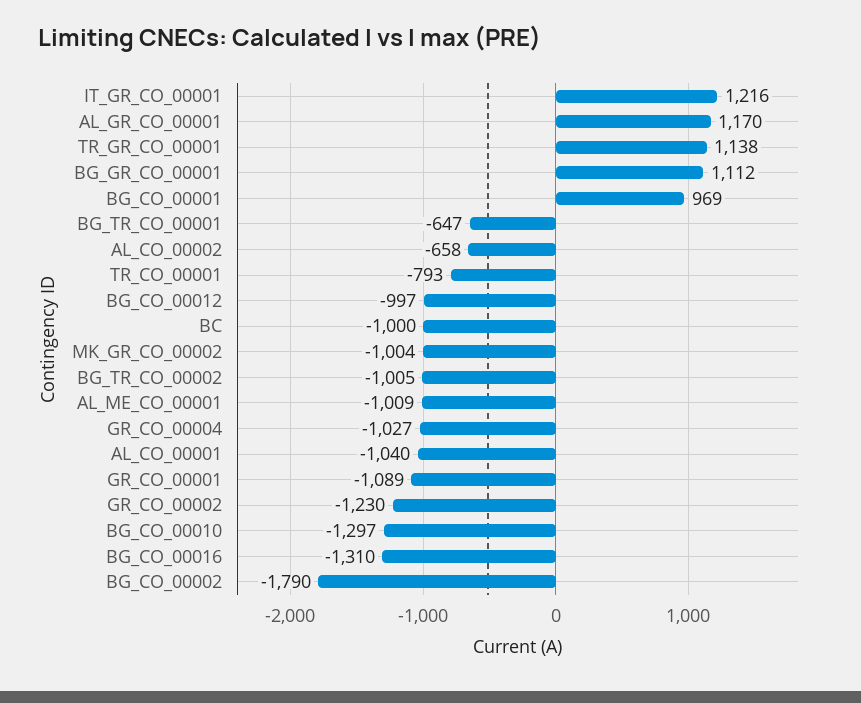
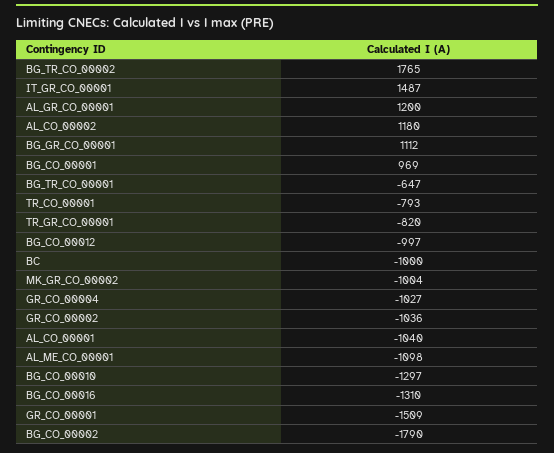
  {
-   "IT_GR_CO_00001": 1216,
+   "IT_GR_CO_00001": 1487,
-   "AL_GR_CO_00001": 1170,
+   "AL_GR_CO_00001": 1200,
-   "TR_GR_CO_00001": 1138,
+   "TR_GR_CO_00001": -820,
    "BG_GR_CO_00001": 1112,
    "BG_CO_00001": 969,
    "BG_TR_CO_00001": -647,
-   "AL_CO_00002": -658,
+   "AL_CO_00002": 1180,
    "TR_CO_00001": -793,
    "BG_CO_00012": -997,
    "BC": -1000,
    "MK_GR_CO_00002": -1004,
-   "BG_TR_CO_00002": -1005,
+   "BG_TR_CO_00002": 1765,
-   "AL_ME_CO_00001": -1009,
+   "AL_ME_CO_00001": -1098,
    "GR_CO_00004": -1027,
    "AL_CO_00001": -1040,
-   "GR_CO_00001": -1089,
+   "GR_CO_00001": -1509,
-   "GR_CO_00002": -1230,
+   "GR_CO_00002": -1036,
    "BG_CO_00010": -1297,
    "BG_CO_00016": -1310,
    "BG_CO_00002": -1790
  }

